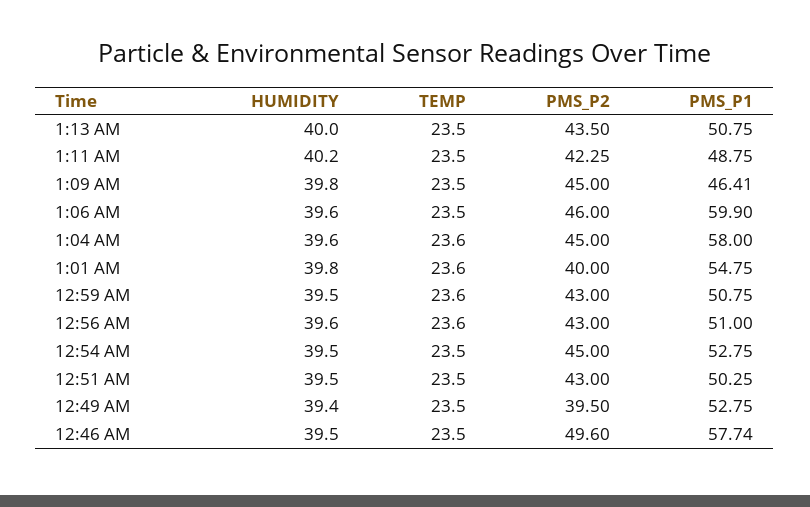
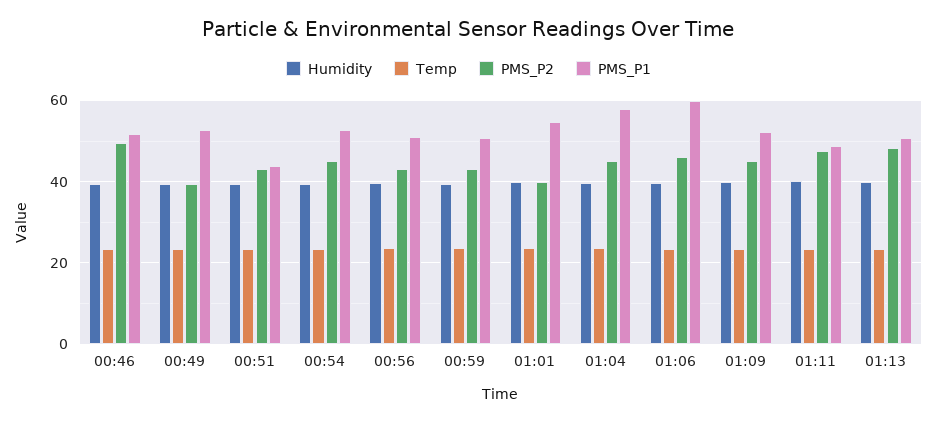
  {
    "HUMIDITY": {
      "1:13 AM": 40,
      "1:11 AM": 40.2,
      "1:09 AM": 39.8,
      "1:06 AM": 39.6,
      "1:04 AM": 39.6,
      "1:01 AM": 39.8,
      "12:59 AM": 39.5,
      "12:56 AM": 39.6,
      "12:54 AM": 39.5,
      "12:51 AM": 39.5,
      "12:49 AM": 39.4,
      "12:46 AM": 39.5
    },
    "TEMP": {
      "1:13 AM": 23.5,
      "1:11 AM": 23.5,
      "1:09 AM": 23.5,
      "1:06 AM": 23.5,
      "1:04 AM": 23.6,
      "1:01 AM": 23.6,
      "12:59 AM": 23.6,
      "12:56 AM": 23.6,
      "12:54 AM": 23.5,
      "12:51 AM": 23.5,
      "12:49 AM": 23.5,
      "12:46 AM": 23.5
    },
    "PMS_P2": {
-     "1:13 AM": 43.5,
+     "1:13 AM": 48,
-     "1:11 AM": 42.25,
+     "1:11 AM": 48,
      "1:09 AM": 45,
      "1:06 AM": 46,
      "1:04 AM": 45,
      "1:01 AM": 40,
      "12:59 AM": 43,
      "12:56 AM": 43,
      "12:54 AM": 45,
      "12:51 AM": 43,
      "12:49 AM": 39.5,
      "12:46 AM": 49.6
    },
    "PMS_P1": {
      "1:13 AM": 50.75,
      "1:11 AM": 48.75,
-     "1:09 AM": 46.41,
+     "1:09 AM": 52,
      "1:06 AM": 59.9,
      "1:04 AM": 58,
      "1:01 AM": 54.75,
      "12:59 AM": 50.75,
      "12:56 AM": 51,
      "12:54 AM": 52.75,
-     "12:51 AM": 50.25,
+     "12:51 AM": 44,
      "12:49 AM": 52.75,
-     "12:46 AM": 57.74
+     "12:46 AM": 52
    }
  }

